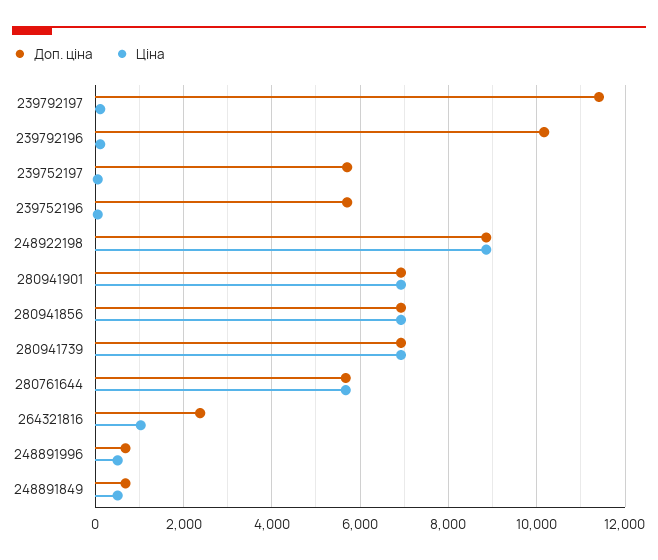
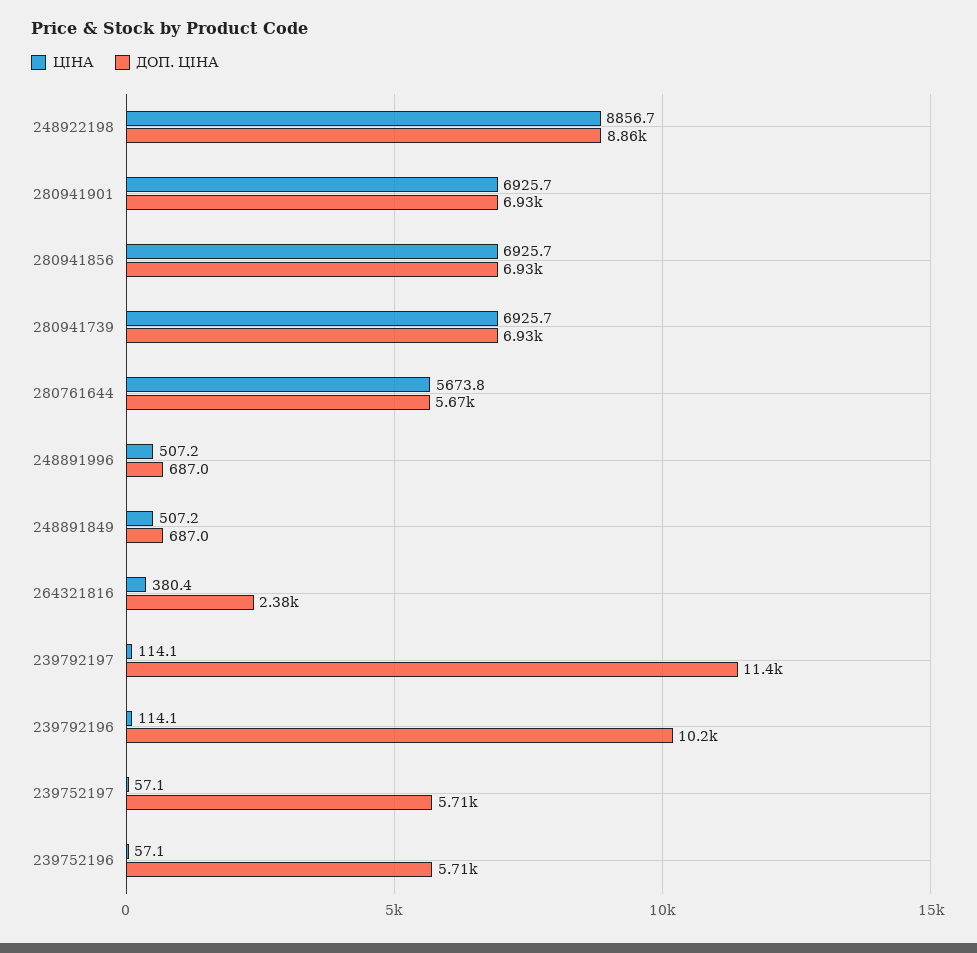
  {
    "Доп. ціна": {
      "239792197": 11400,
      "239792196": 10200,
      "239752197": 5710,
      "239752196": 5710,
      "248922198": 8860,
      "280941901": 6930,
      "280941856": 6930,
      "280941739": 6930,
      "280761644": 5670,
      "264321816": 2380,
      "248891996": 687,
      "248891849": 687
    },
    "Ціна": {
      "239792197": 114.1,
      "239792196": 114.1,
      "239752197": 57.1,
      "239752196": 57.1,
      "248922198": 8856.7,
      "280941901": 6925.7,
      "280941856": 6925.7,
      "280941739": 6925.7,
      "280761644": 5673.8,
-     "264321816": 1000,
+     "264321816": 380.4,
      "248891996": 507.2,
      "248891849": 507.2
    }
  }

